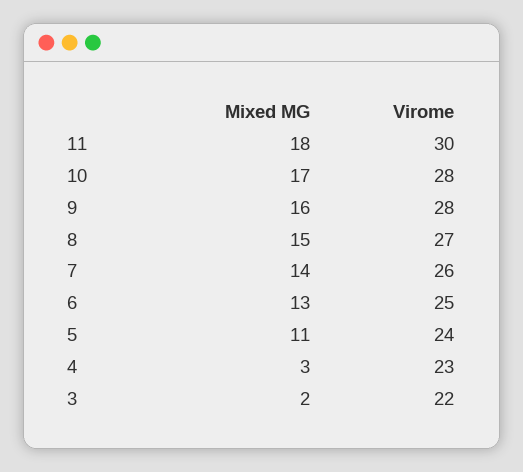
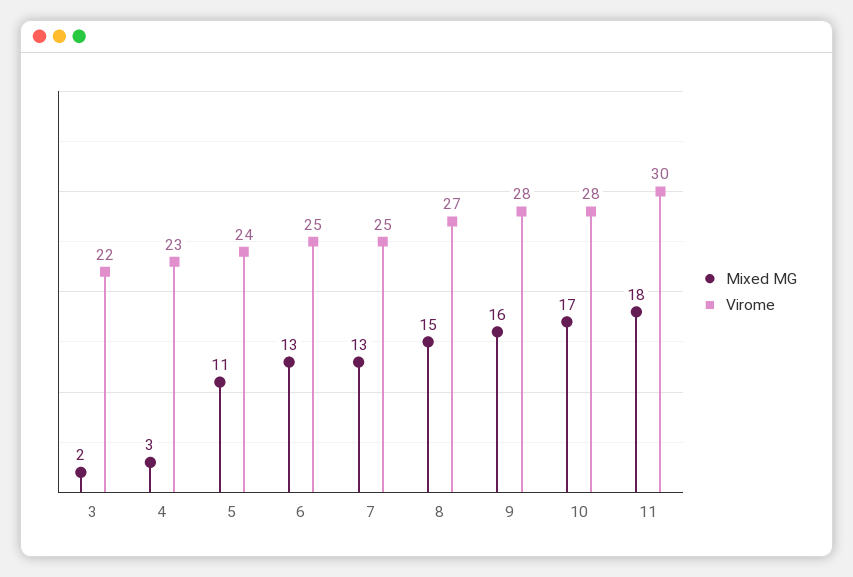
  {
    "Mixed MG": {
      "11": 18,
      "10": 17,
      "9": 16,
      "8": 15,
-     "7": 14,
+     "7": 13,
      "6": 13,
      "5": 11,
      "4": 3,
      "3": 2
    },
    "Virome": {
      "11": 30,
      "10": 28,
      "9": 28,
      "8": 27,
-     "7": 26,
+     "7": 25,
      "6": 25,
      "5": 24,
      "4": 23,
      "3": 22
    }
  }

